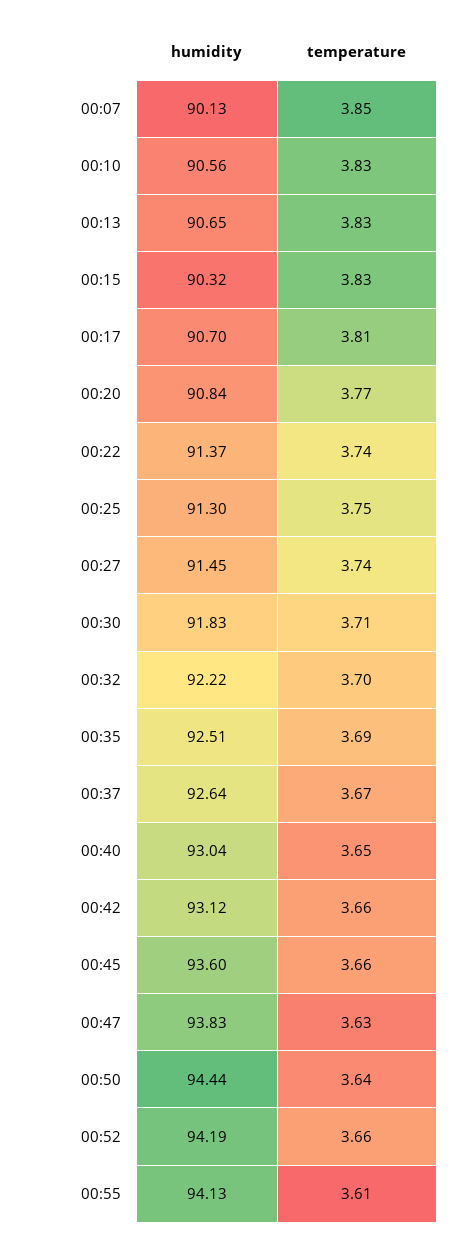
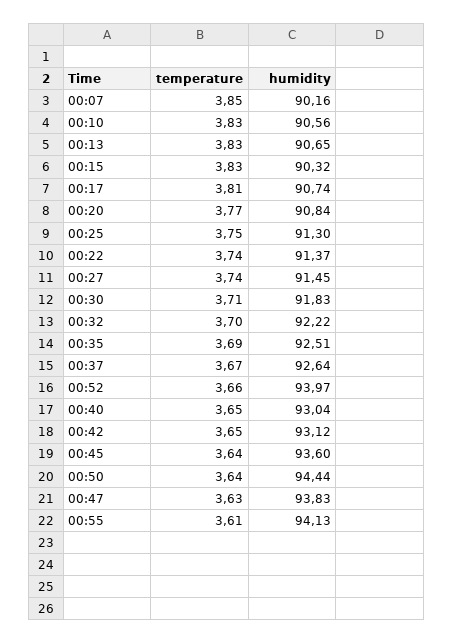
  {
    "humidity": {
-     "00:07": 90.13,
+     "00:07": 90.16,
      "00:10": 90.56,
      "00:13": 90.65,
      "00:15": 90.32,
-     "00:17": 90.7,
+     "00:17": 90.74,
      "00:20": 90.84,
      "00:22": 91.37,
      "00:25": 91.3,
      "00:27": 91.45,
      "00:30": 91.83,
      "00:32": 92.22,
      "00:35": 92.51,
      "00:37": 92.64,
      "00:40": 93.04,
      "00:42": 93.12,
      "00:45": 93.6,
      "00:47": 93.83,
      "00:50": 94.44,
-     "00:52": 94.19,
+     "00:52": 93.97,
      "00:55": 94.13
    },
    "temperature": {
      "00:07": 3.85,
      "00:10": 3.83,
      "00:13": 3.83,
      "00:15": 3.83,
      "00:17": 3.81,
      "00:20": 3.77,
      "00:22": 3.74,
      "00:25": 3.75,
      "00:27": 3.74,
      "00:30": 3.71,
      "00:32": 3.7,
      "00:35": 3.69,
      "00:37": 3.67,
      "00:40": 3.65,
-     "00:42": 3.66,
+     "00:42": 3.65,
-     "00:45": 3.66,
+     "00:45": 3.64,
      "00:47": 3.63,
      "00:50": 3.64,
      "00:52": 3.66,
      "00:55": 3.61
    }
  }

